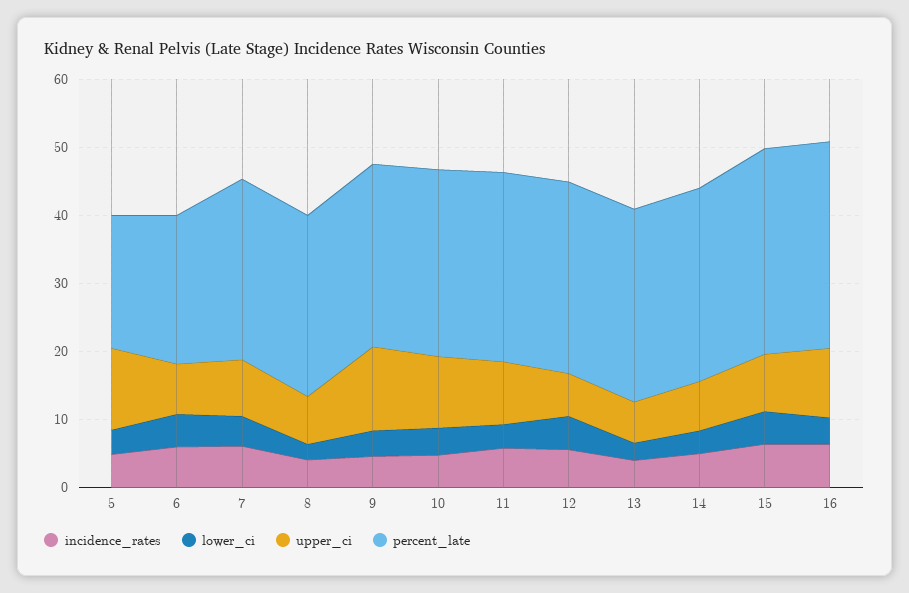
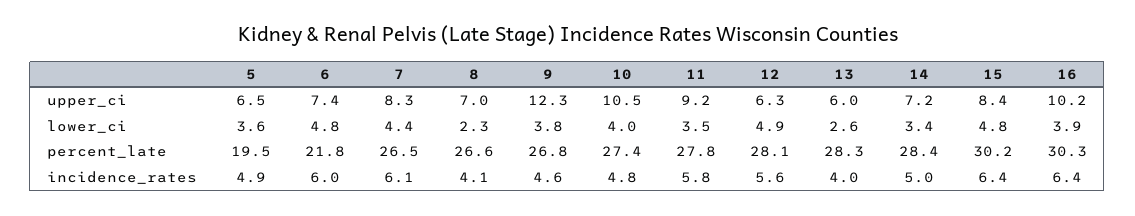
  {
    "incidence_rates": {
      "5": 4.9,
      "6": 6,
      "7": 6.1,
      "8": 4.1,
      "9": 4.6,
      "10": 4.8,
      "11": 5.8,
      "12": 5.6,
      "13": 4,
      "14": 5,
      "15": 6.4,
      "16": 6.4
    },
    "lower_ci": {
      "5": 3.6,
      "6": 4.8,
      "7": 4.4,
      "8": 2.3,
      "9": 3.8,
      "10": 4,
      "11": 3.5,
      "12": 4.9,
      "13": 2.6,
      "14": 3.4,
      "15": 4.8,
      "16": 3.9
    },
    "upper_ci": {
-     "5": 12,
+     "5": 6.5,
      "6": 7.4,
      "7": 8.3,
      "8": 7,
      "9": 12.3,
      "10": 10.5,
      "11": 9.2,
      "12": 6.3,
      "13": 6,
      "14": 7.2,
      "15": 8.4,
      "16": 10.2
    },
    "percent_late": {
      "5": 19.5,
      "6": 21.8,
      "7": 26.5,
      "8": 26.6,
      "9": 26.8,
      "10": 27.4,
      "11": 27.8,
      "12": 28.1,
      "13": 28.3,
      "14": 28.4,
      "15": 30.2,
      "16": 30.3
    }
  }

